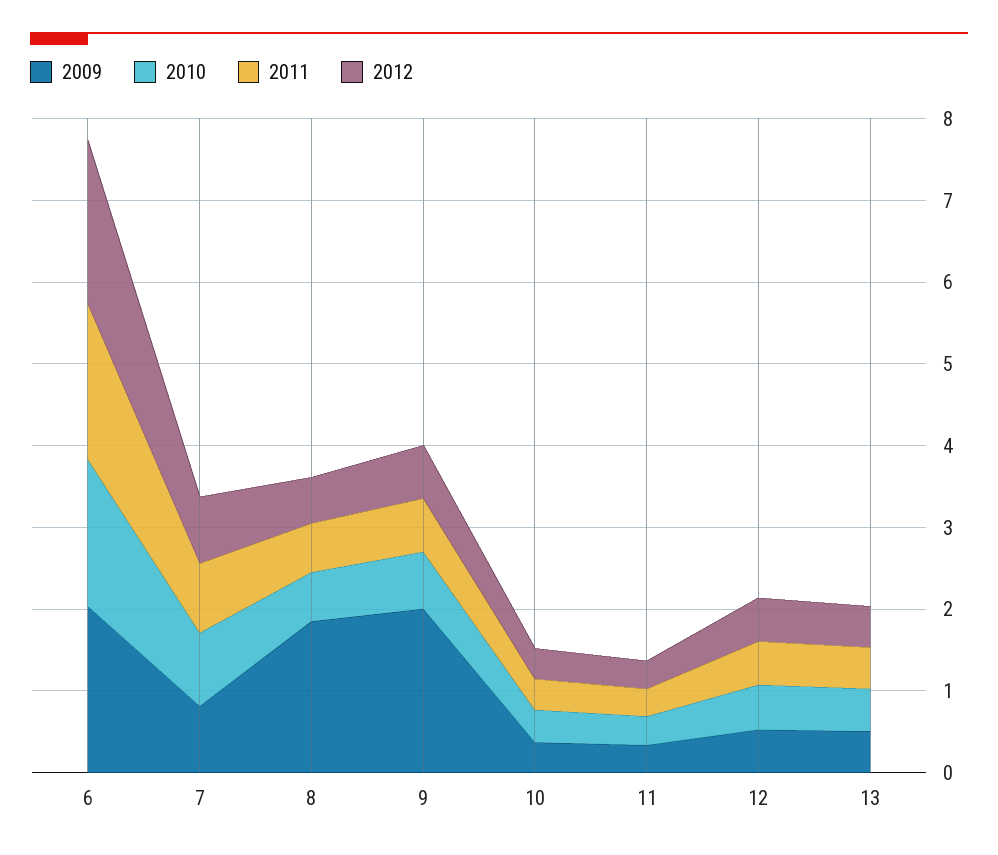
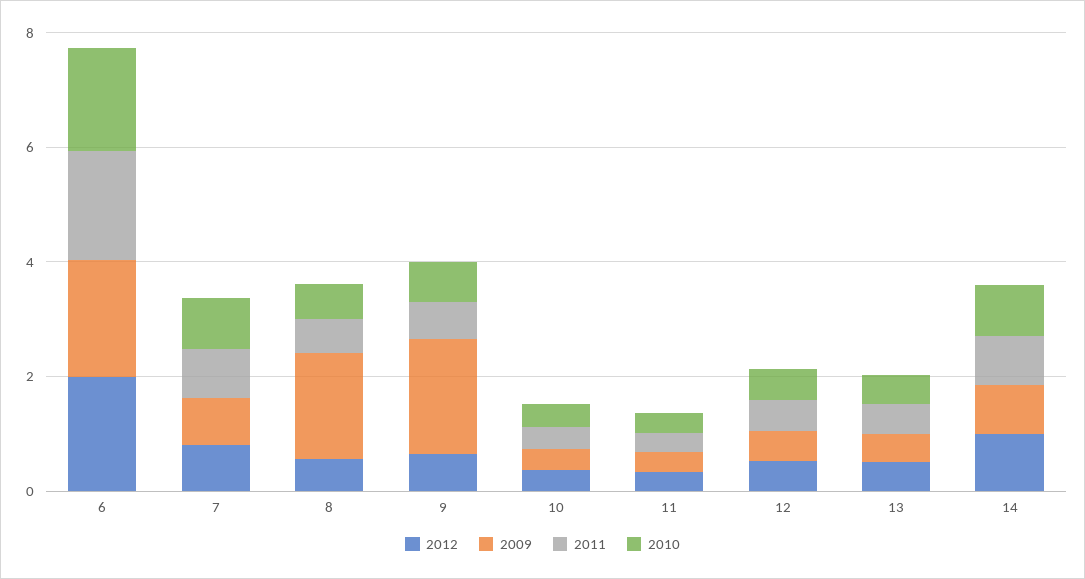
  {
    "2009": {
      "6": 2,
      "7": 0.8,
      "8": 1.8,
      "9": 2,
      "10": 0.4,
      "11": 0.4,
      "12": 0.6,
-     "13": 0.6
+     "13": 0.6,
+     "14": 1
    },
    "2010": {
      "6": 1.8,
      "7": 1,
      "8": 0.6,
      "9": 0.8,
      "10": 0.4,
      "11": 0.4,
      "12": 0.6,
-     "13": 0.6
+     "13": 0.6,
+     "14": 1
    },
    "2011": {
      "6": 2,
      "7": 0.8,
      "8": 0.6,
      "9": 0.6,
      "10": 0.4,
      "11": 0.4,
      "12": 0.6,
-     "13": 0.6
+     "13": 0.6,
+     "14": 1
    },
    "2012": {
      "6": 2,
      "7": 0.8,
      "8": 0.6,
      "9": 0.6,
      "10": 0.4,
      "11": 0.4,
      "12": 0.6,
-     "13": 0.6
+     "13": 0.6,
+     "14": 1
    }
  }

